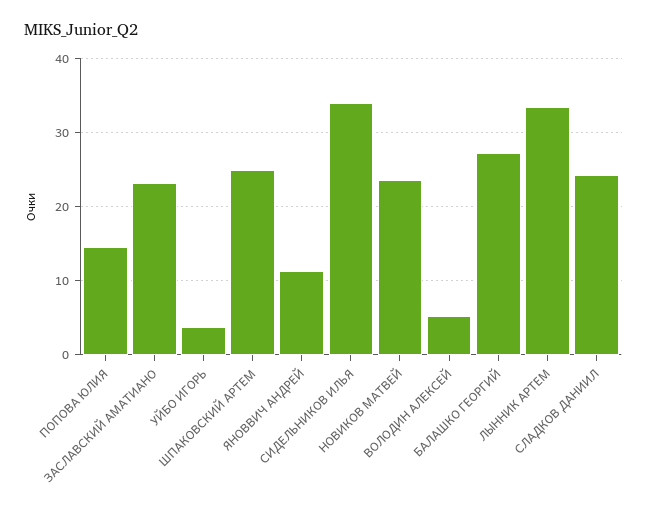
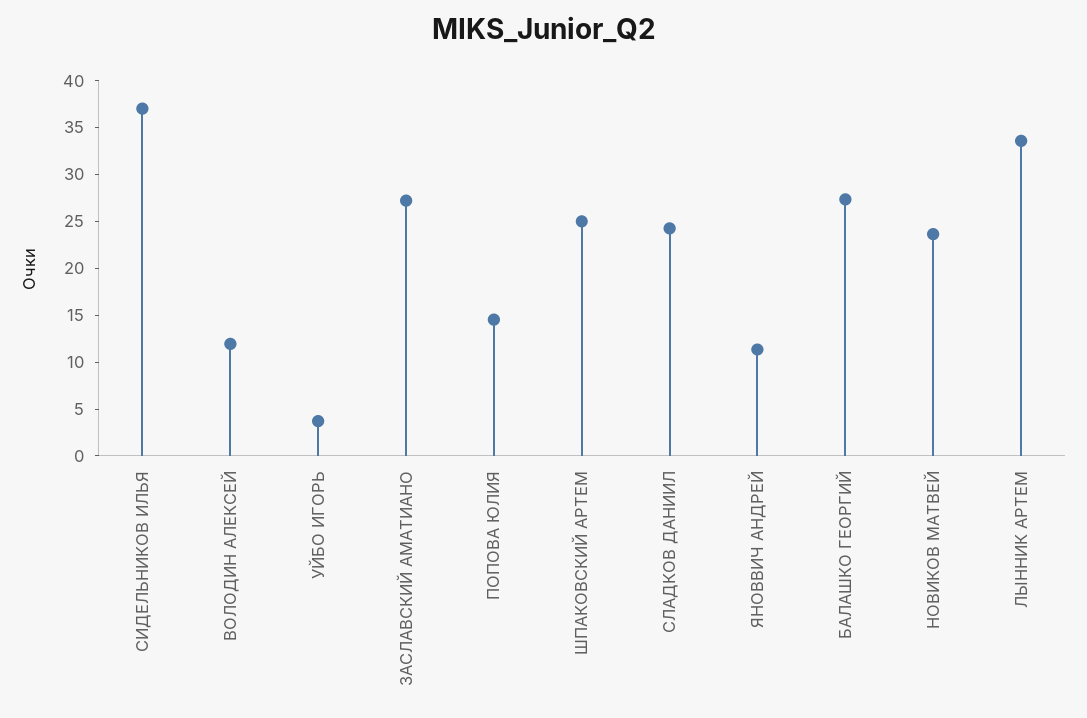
  {
    "ПОПОВА ЮЛИЯ": 15,
-   "ЗАСЛАВСКИЙ АМАТИАНО": 23,
+   "ЗАСЛАВСКИЙ АМАТИАНО": 27,
    "УЙБО ИГОРЬ": 4,
    "ШПАКОВСКИЙ АРТЕМ": 25,
    "ЯНОВВИЧ АНДРЕЙ": 11,
-   "СИДЕЛЬНИКОВ ИЛЬЯ": 34,
+   "СИДЕЛЬНИКОВ ИЛЬЯ": 37,
    "НОВИКОВ МАТВЕЙ": 24,
-   "ВОЛОДИН АЛЕКСЕЙ": 5,
+   "ВОЛОДИН АЛЕКСЕЙ": 12,
    "БАЛАШКО ГЕОРГИЙ": 27,
    "ЛЫННИК АРТЕМ": 34,
    "СЛАДКОВ ДАНИИЛ": 24
  }

